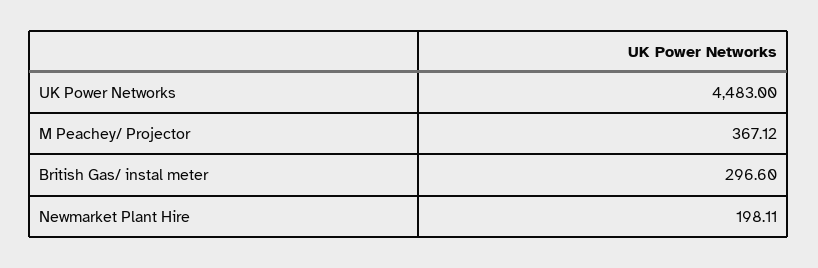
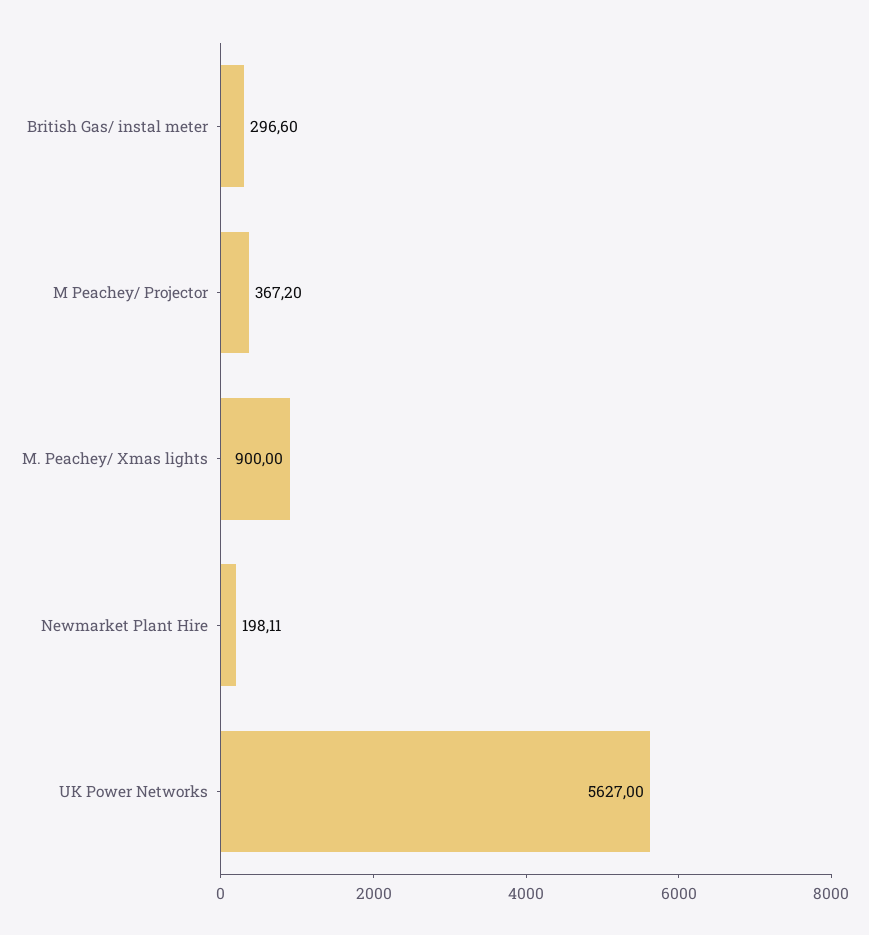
  {
-   "UK Power Networks": 4483,
+   "UK Power Networks": 5627,
-   "M Peachey/ Projector": 367.12,
+   "M Peachey/ Projector": 367.2,
    "British Gas/ instal meter": 296.6,
-   "Newmarket Plant Hire": 198.11
+   "Newmarket Plant Hire": 198.11,
+   "M. Peachey/ Xmas lights": 900
  }

